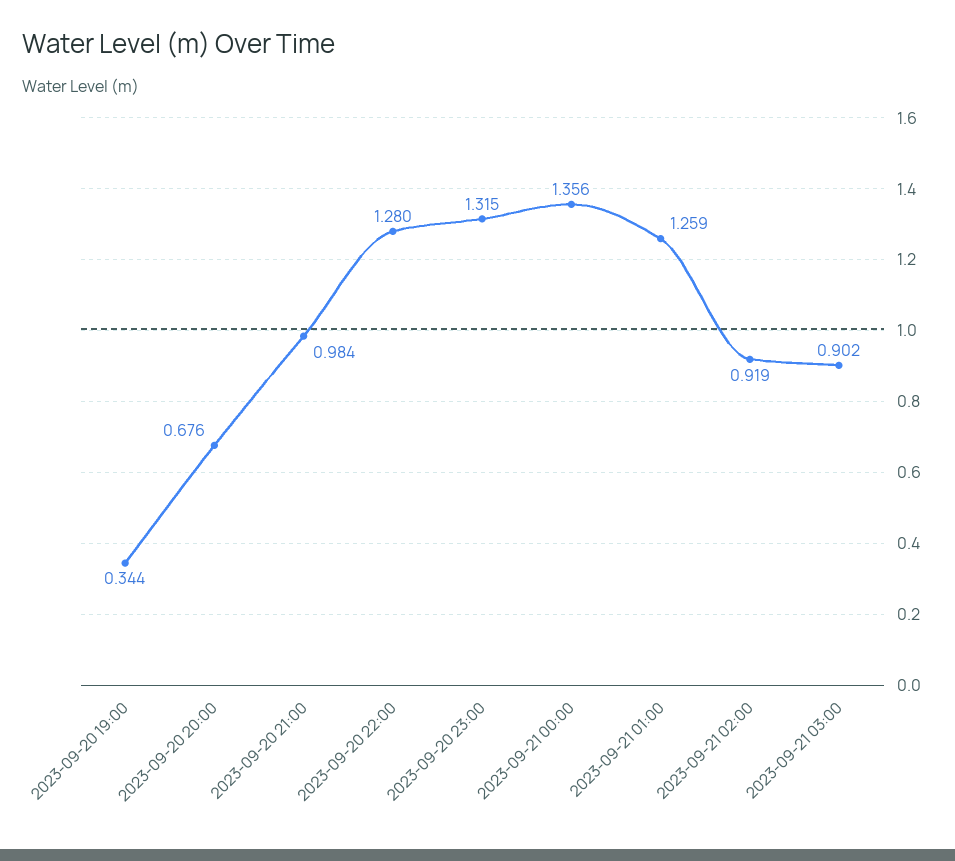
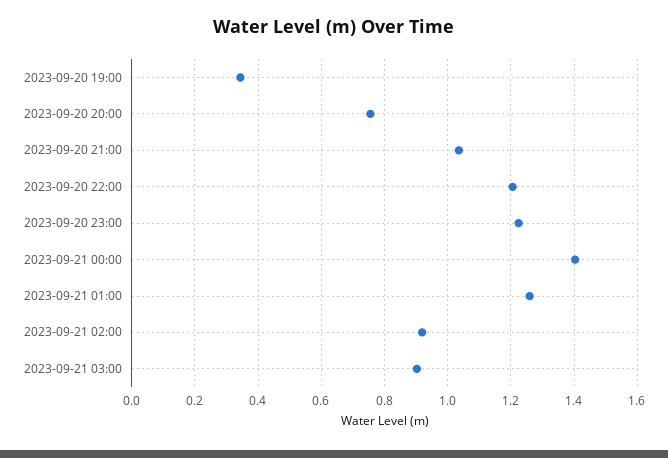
  {
    "2023-09-20 19:00": 0.344,
-   "2023-09-20 20:00": 0.676,
+   "2023-09-20 20:00": 0.76,
-   "2023-09-20 21:00": 0.984,
+   "2023-09-20 21:00": 1.04,
-   "2023-09-20 22:00": 1.28,
+   "2023-09-20 22:00": 1.2,
-   "2023-09-20 23:00": 1.315,
+   "2023-09-20 23:00": 1.22,
-   "2023-09-21 00:00": 1.356,
+   "2023-09-21 00:00": 1.4,
    "2023-09-21 01:00": 1.259,
    "2023-09-21 02:00": 0.919,
    "2023-09-21 03:00": 0.902
  }

